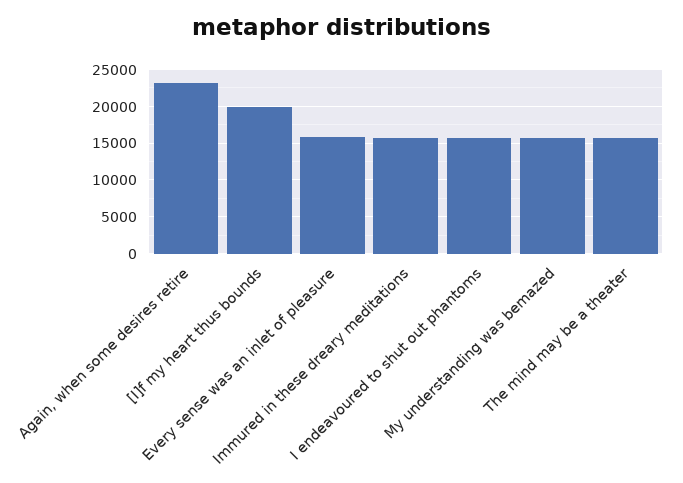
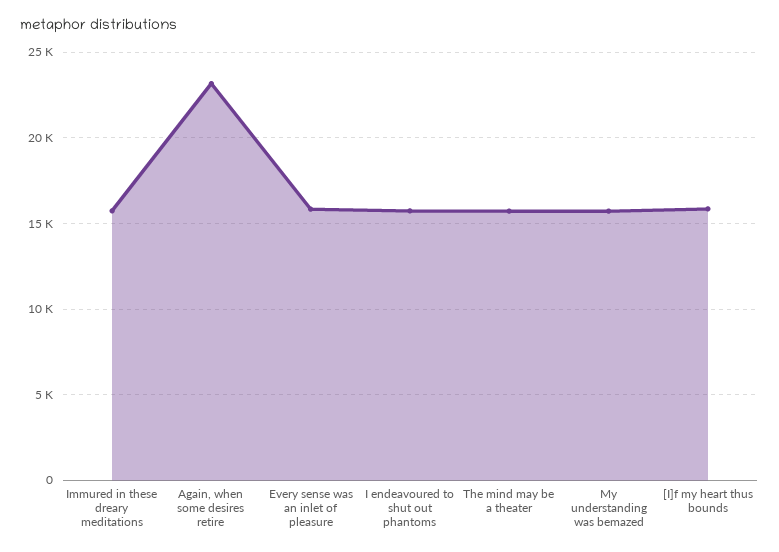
  {
    "Again, when some desires retire": 23000,
-   "[I]f my heart thus bounds": 20000,
+   "[I]f my heart thus bounds": 16000,
    "Every sense was an inlet of pleasure": 16000,
    "Immured in these dreary meditations": 15500,
    "I endeavoured to shut out phantoms": 15500,
    "My understanding was bemazed": 15500,
    "The mind may be a theater": 15500
  }

